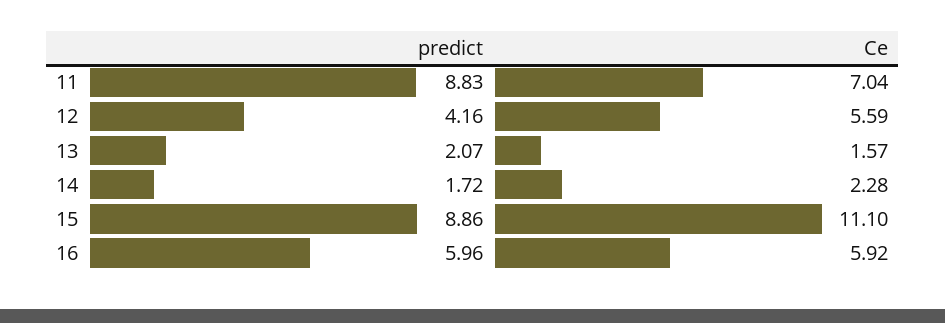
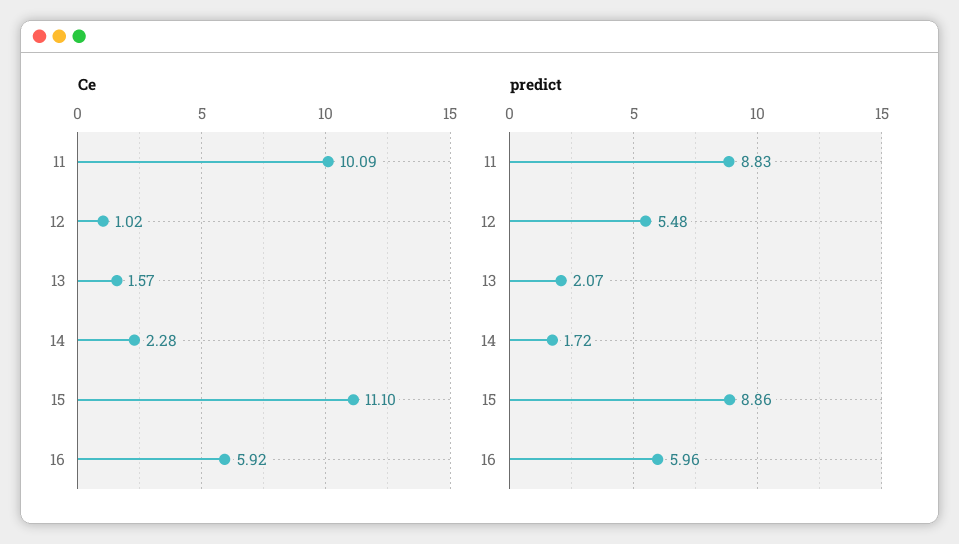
  {
    "predict": {
      "11": 8.83,
-     "12": 4.16,
+     "12": 5.48,
      "13": 2.07,
      "14": 1.72,
      "15": 8.86,
      "16": 5.96
    },
    "Ce": {
-     "11": 7.04,
+     "11": 10.09,
-     "12": 5.59,
+     "12": 1.02,
      "13": 1.57,
      "14": 2.28,
      "15": 11.1,
      "16": 5.92
    }
  }

